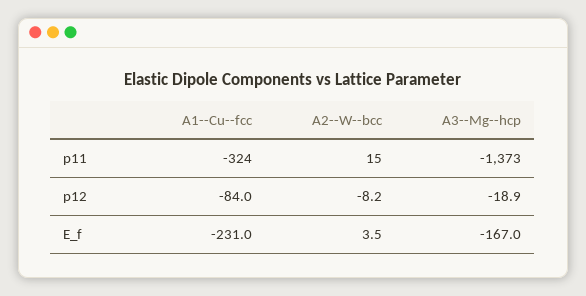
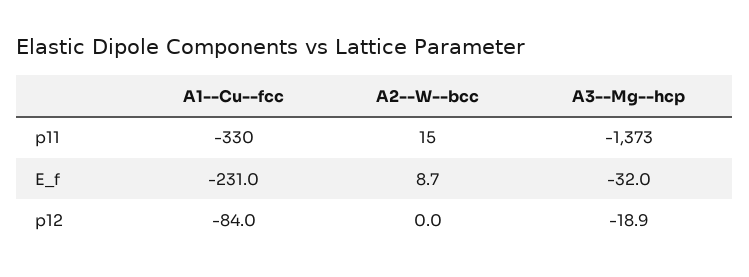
  {
    "A1--Cu--fcc": {
-     "p11": -324,
+     "p11": -330,
      "p12": -84,
      "E_f": -231
    },
    "A2--W--bcc": {
      "p11": 15,
-     "p12": -8.2,
+     "p12": 0,
-     "E_f": 3.5
+     "E_f": 8.7
    },
    "A3--Mg--hcp": {
      "p11": -1373,
      "p12": -18.9,
-     "E_f": -167
+     "E_f": -32
    }
  }

